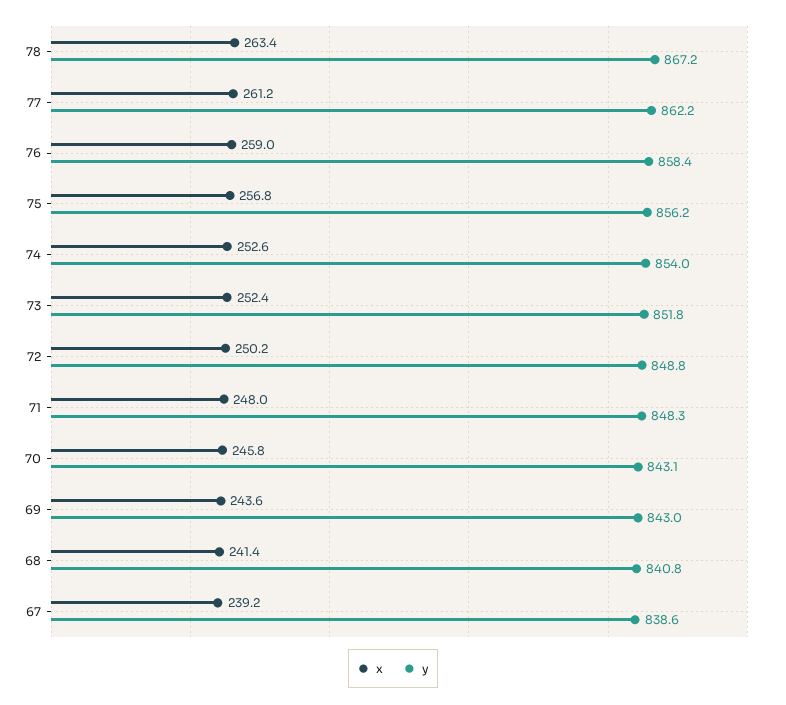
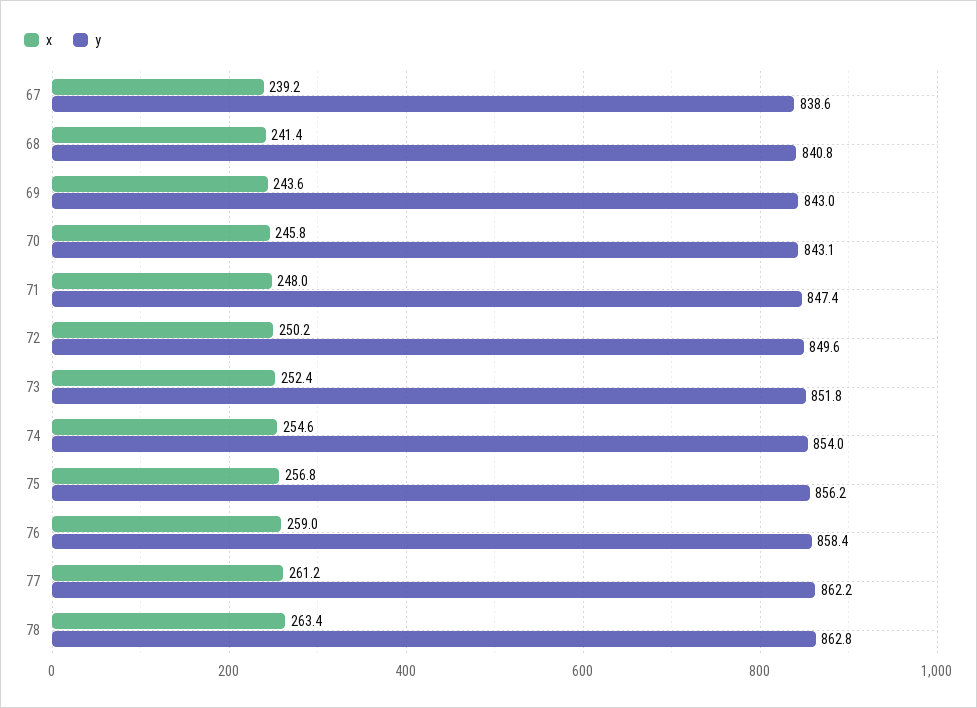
  {
    "x": {
      "78": 263.4,
      "77": 261.2,
      "76": 259,
      "75": 256.8,
-     "74": 252.6,
+     "74": 254.6,
      "73": 252.4,
      "72": 250.2,
      "71": 248,
      "70": 245.8,
      "69": 243.6,
      "68": 241.4,
      "67": 239.2
    },
    "y": {
-     "78": 867.2,
+     "78": 862.8,
      "77": 862.2,
      "76": 858.4,
      "75": 856.2,
      "74": 854,
      "73": 851.8,
-     "72": 848.8,
+     "72": 849.6,
-     "71": 848.3,
+     "71": 847.4,
      "70": 843.1,
      "69": 843,
      "68": 840.8,
      "67": 838.6
    }
  }

